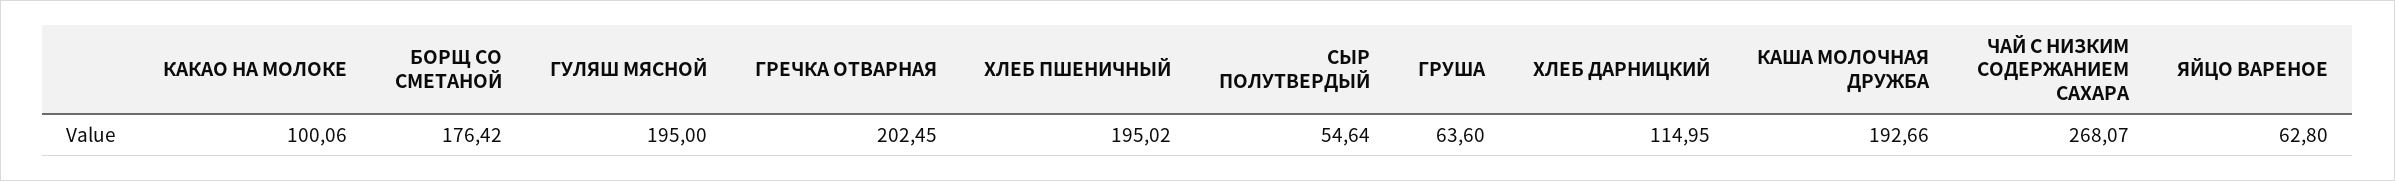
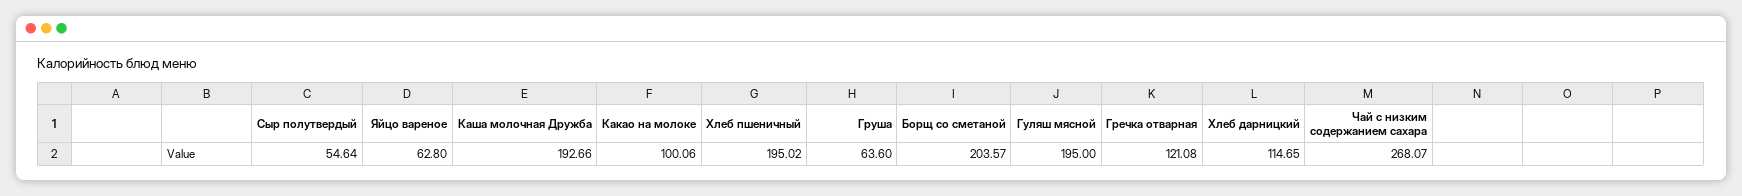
  {
    "КАКАО НА МОЛОКЕ": 100.06,
-   "БОРЩ СО СМЕТАНОЙ": 176.42,
+   "БОРЩ СО СМЕТАНОЙ": 203.57,
    "ГУЛЯШ МЯСНОЙ": 195,
-   "ГРЕЧКА ОТВАРНАЯ": 202.45,
+   "ГРЕЧКА ОТВАРНАЯ": 121.08,
    "ХЛЕБ ПШЕНИЧНЫЙ": 195.02,
    "СЫР ПОЛУТВЕРДЫЙ": 54.64,
    "ГРУША": 63.6,
-   "ХЛЕБ ДАРНИЦКИЙ": 114.95,
+   "ХЛЕБ ДАРНИЦКИЙ": 114.65,
    "КАША МОЛОЧНАЯ ДРУЖБА": 192.66,
    "ЧАЙ С НИЗКИМ СОДЕРЖАНИЕМ САХАРА": 268.07,
    "ЯЙЦО ВАРЕНОЕ": 62.8
  }

